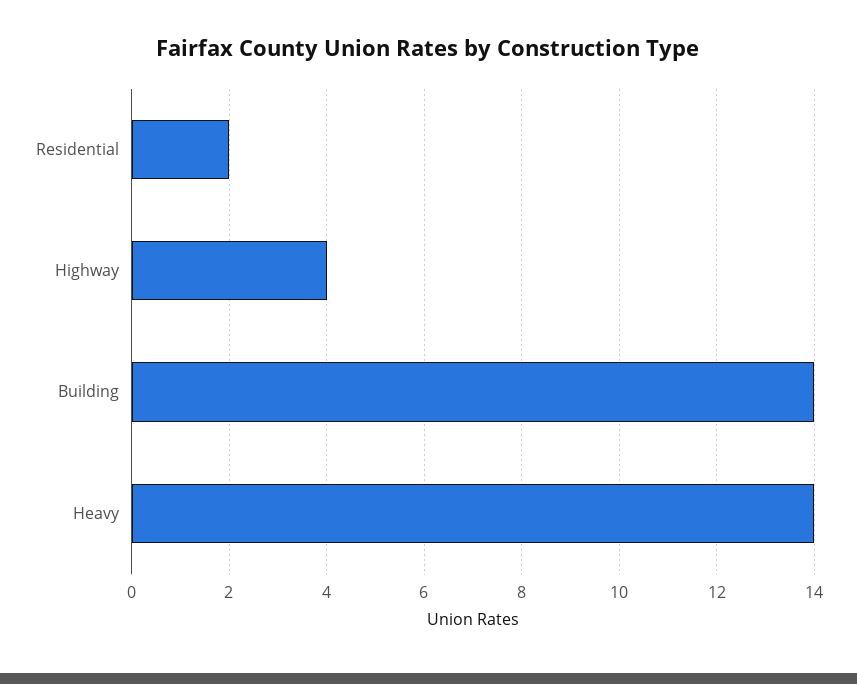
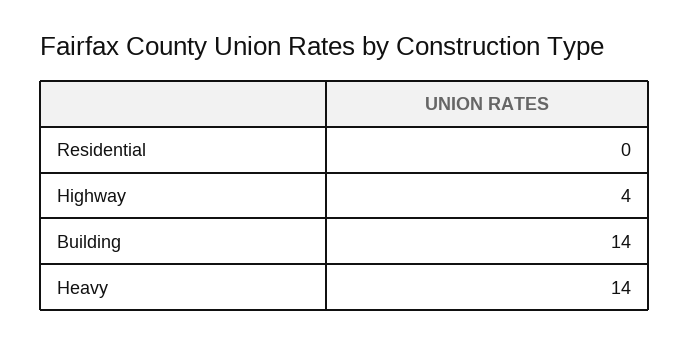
  {
-   "Residential": 2,
+   "Residential": 0,
    "Highway": 4,
    "Building": 14,
    "Heavy": 14
  }

